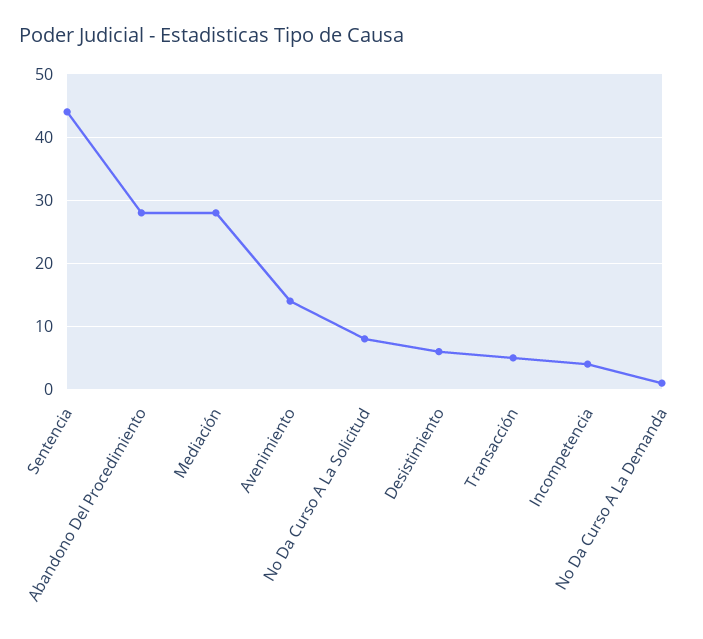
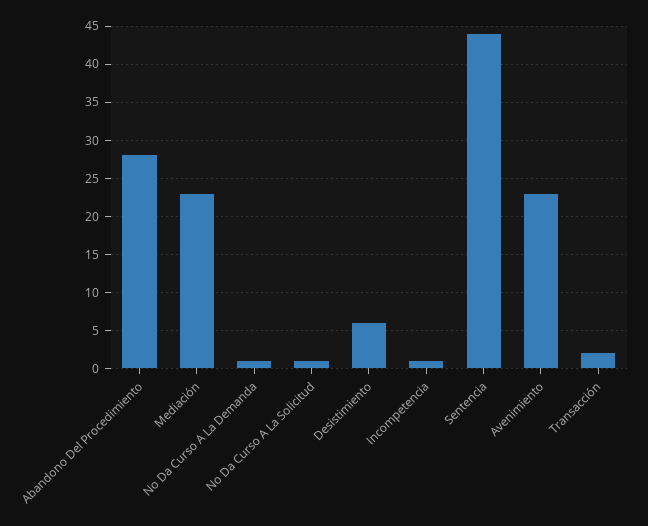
  {
    "Sentencia": 44,
    "Abandono Del Procedimiento": 28,
-   "Mediación": 28,
+   "Mediación": 23,
-   "Avenimiento": 14,
+   "Avenimiento": 23,
-   "No Da Curso A La Solicitud": 8,
+   "No Da Curso A La Solicitud": 1,
    "Desistimiento": 6,
-   "Transacción": 5,
+   "Transacción": 2,
-   "Incompetencia": 4,
+   "Incompetencia": 1,
    "No Da Curso A La Demanda": 1
  }

